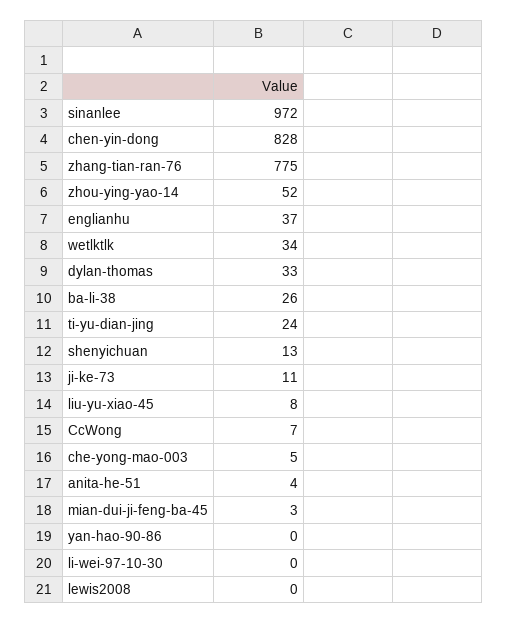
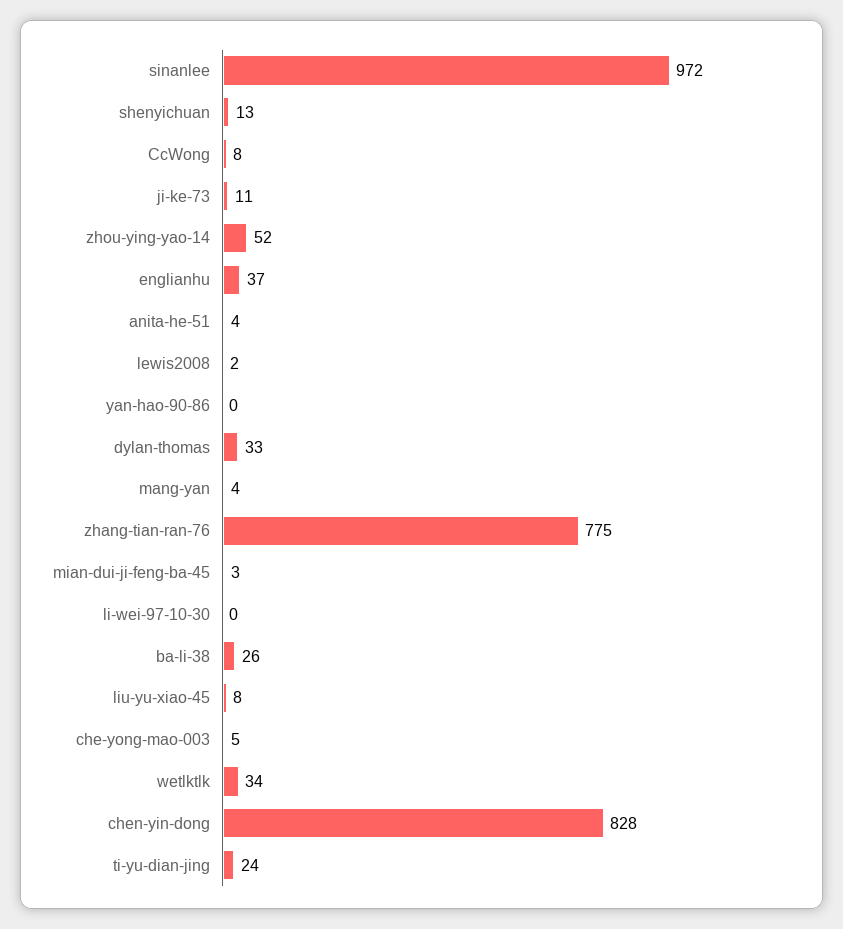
  {
    "sinanlee": 972,
    "chen-yin-dong": 828,
    "zhang-tian-ran-76": 775,
    "zhou-ying-yao-14": 52,
    "englianhu": 37,
    "wetlktlk": 34,
    "dylan-thomas": 33,
    "ba-li-38": 26,
    "ti-yu-dian-jing": 24,
    "shenyichuan": 13,
    "ji-ke-73": 11,
    "liu-yu-xiao-45": 8,
-   "CcWong": 7,
+   "CcWong": 8,
    "che-yong-mao-003": 5,
    "anita-he-51": 4,
    "mian-dui-ji-feng-ba-45": 3,
    "yan-hao-90-86": 0,
    "li-wei-97-10-30": 0,
-   "lewis2008": 0
+   "lewis2008": 2,
+   "mang-yan": 4
  }

